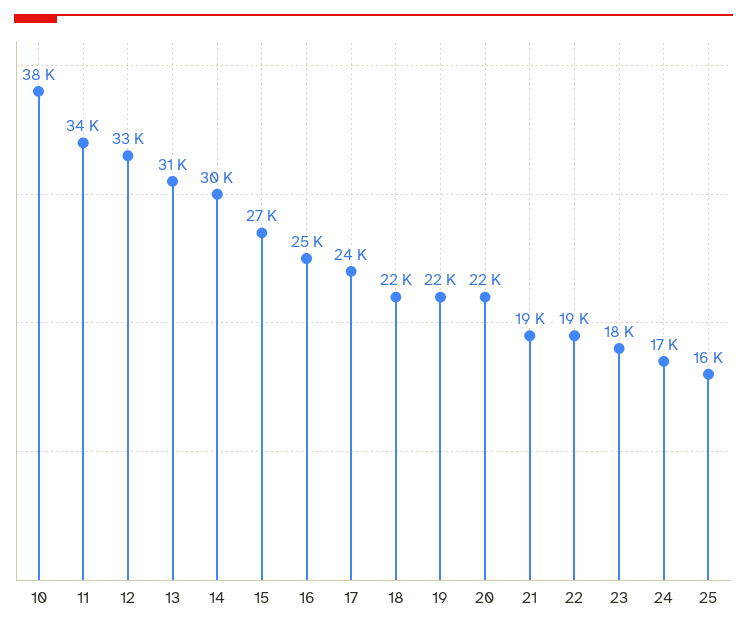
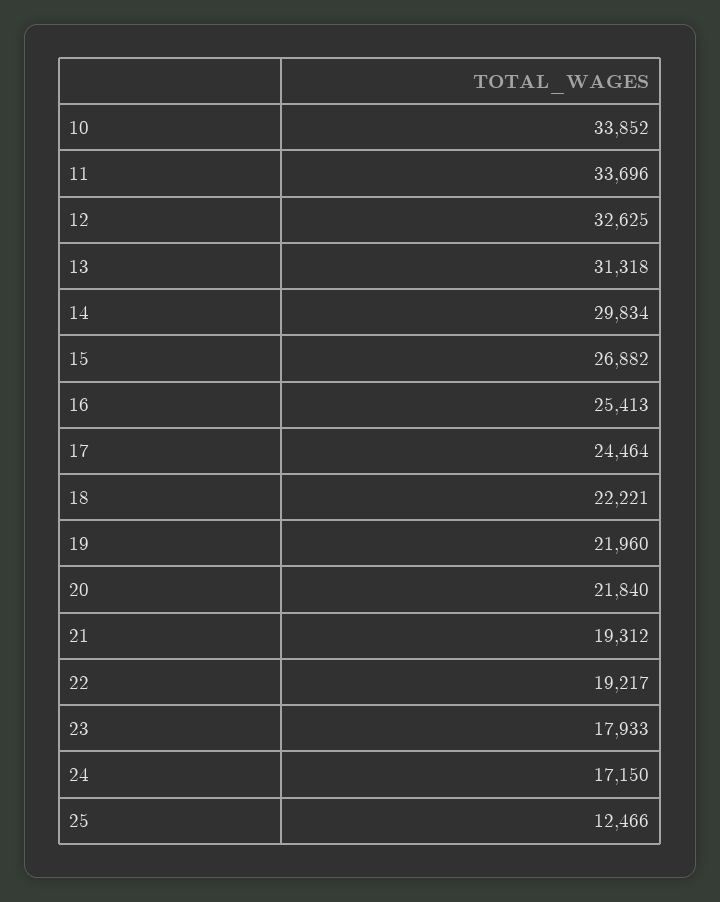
  {
-   "10": 38000,
+   "10": 33852,
    "11": 33696,
    "12": 32625,
    "13": 31318,
    "14": 29834,
    "15": 26882,
    "16": 25413,
    "17": 24464,
    "18": 22221,
    "19": 21960,
    "20": 21840,
    "21": 19312,
    "22": 19217,
    "23": 17933,
    "24": 17150,
-   "25": 16000
+   "25": 12466
  }

